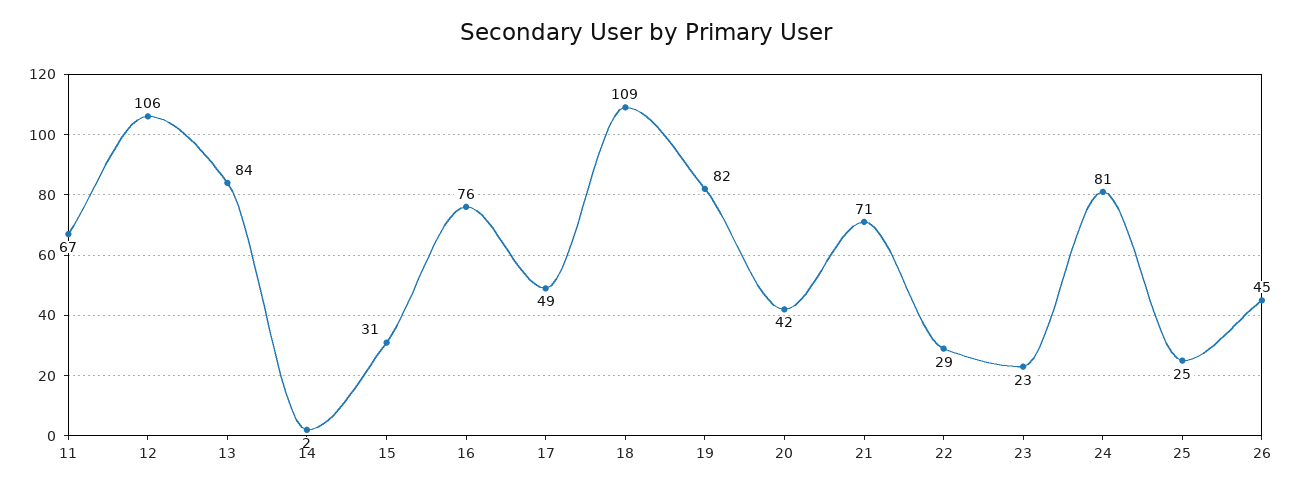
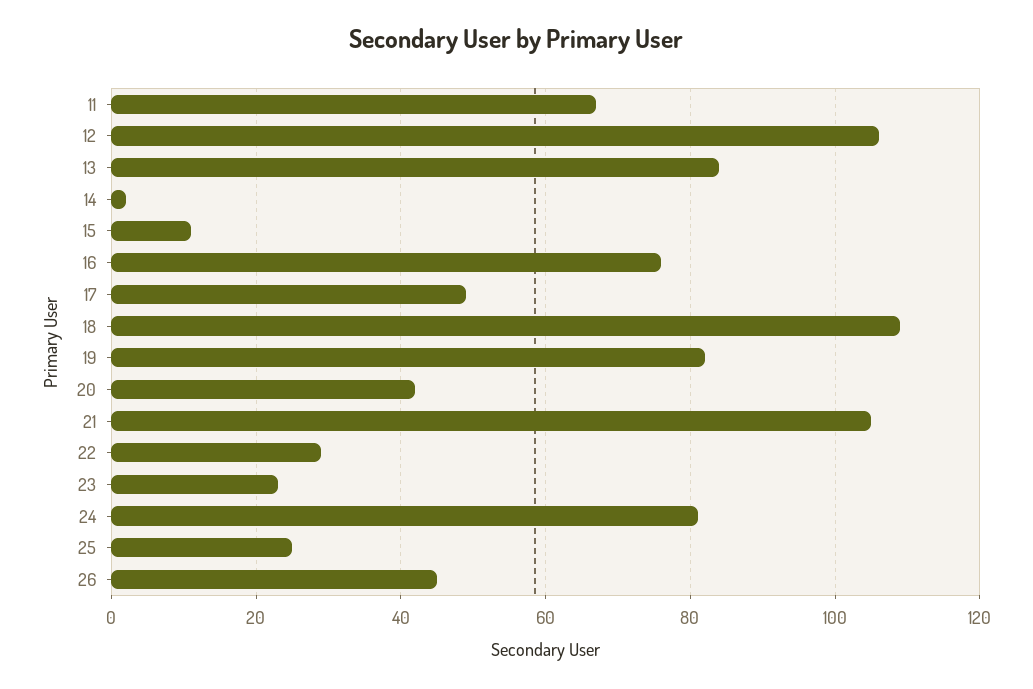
  {
    "11": 67,
    "12": 106,
    "13": 84,
    "14": 2,
-   "15": 31,
+   "15": 10,
    "16": 76,
    "17": 49,
    "18": 109,
    "19": 82,
    "20": 42,
-   "21": 71,
+   "21": 105,
    "22": 29,
    "23": 23,
    "24": 81,
    "25": 25,
    "26": 45
  }

